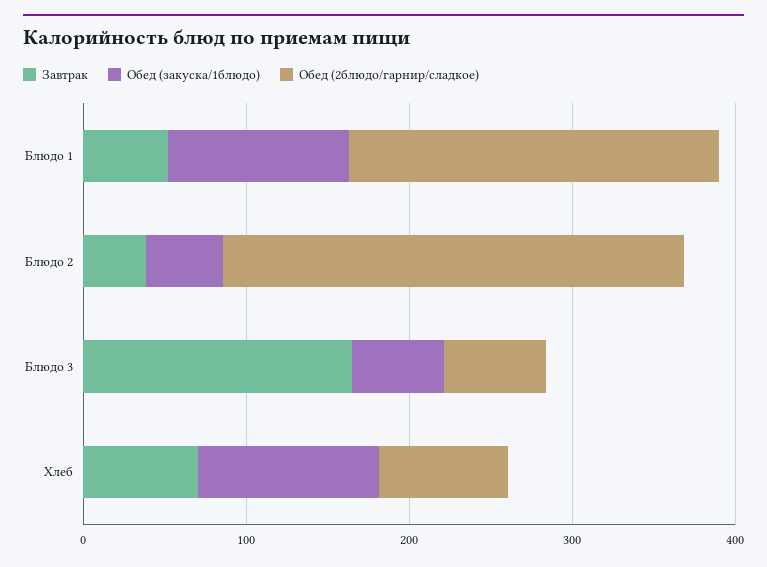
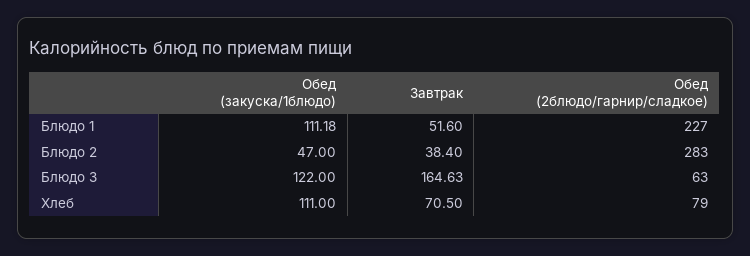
  {
    "Завтрак": {
      "Блюдо 1": 51.6,
      "Блюдо 2": 38.4,
      "Блюдо 3": 164.63,
      "Хлеб": 70.5
    },
    "Обед (закуска/1блюдо)": {
      "Блюдо 1": 111.18,
      "Блюдо 2": 47,
-     "Блюдо 3": 60,
+     "Блюдо 3": 122,
      "Хлеб": 111
    },
    "Обед (2блюдо/гарнир/сладкое)": {
      "Блюдо 1": 227,
      "Блюдо 2": 283,
      "Блюдо 3": 63,
      "Хлеб": 79
    }
  }

